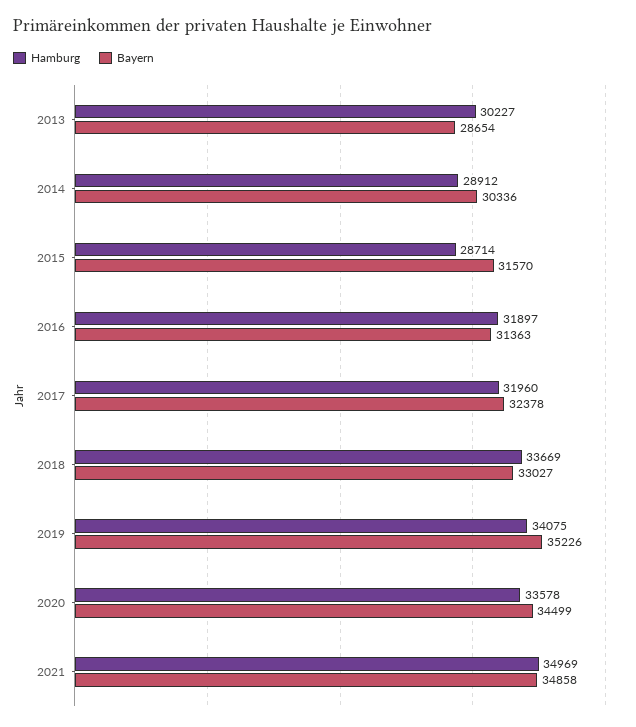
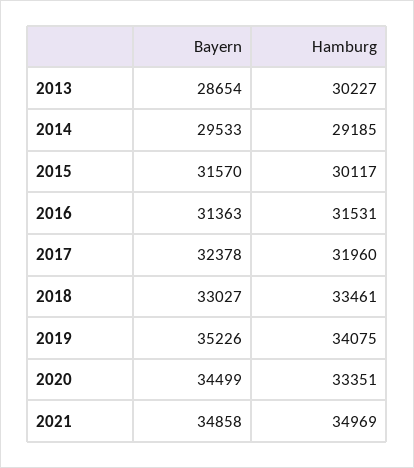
  {
    "Hamburg": {
      "2013": 30227,
-     "2014": 28912,
+     "2014": 29185,
-     "2015": 28714,
+     "2015": 30117,
-     "2016": 31897,
+     "2016": 31531,
      "2017": 31960,
-     "2018": 33669,
+     "2018": 33461,
      "2019": 34075,
-     "2020": 33578,
+     "2020": 33351,
      "2021": 34969
    },
    "Bayern": {
      "2013": 28654,
-     "2014": 30336,
+     "2014": 29533,
      "2015": 31570,
      "2016": 31363,
      "2017": 32378,
      "2018": 33027,
      "2019": 35226,
      "2020": 34499,
      "2021": 34858
    }
  }

